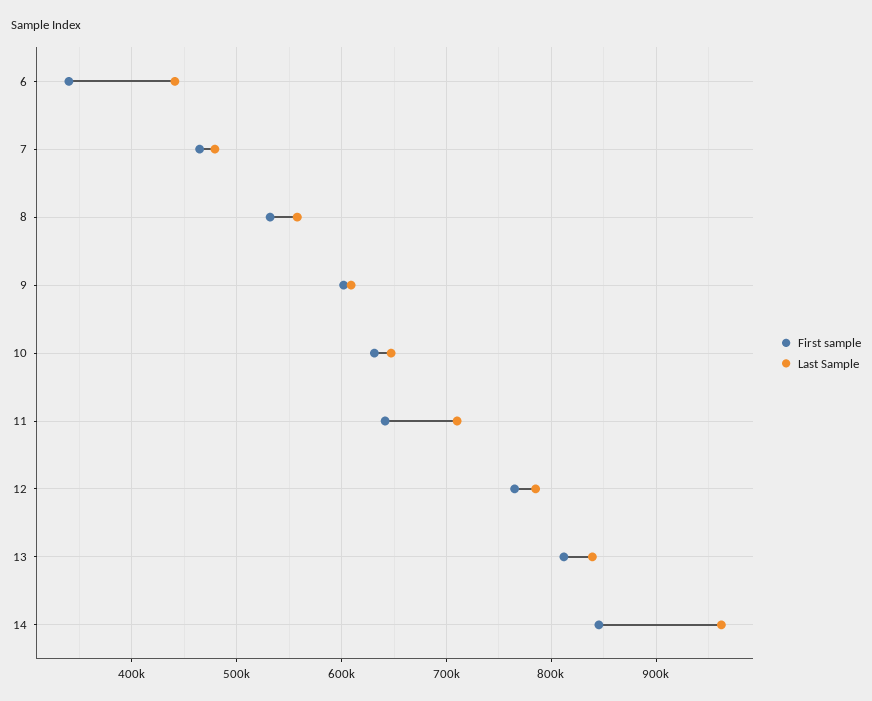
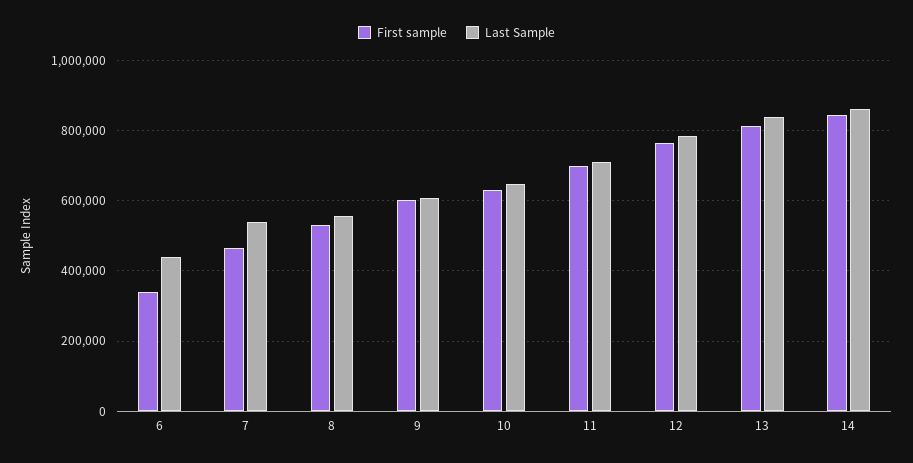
  {
    "First sample": {
      "6": 340000,
      "7": 460000,
      "8": 530000,
      "9": 600000,
      "10": 630000,
-     "11": 640000,
+     "11": 700000,
      "12": 770000,
      "13": 810000,
      "14": 850000
    },
    "Last Sample": {
      "6": 440000,
-     "7": 480000,
+     "7": 540000,
      "8": 560000,
      "9": 610000,
      "10": 650000,
      "11": 710000,
      "12": 790000,
      "13": 840000,
-     "14": 960000
+     "14": 860000
    }
  }

